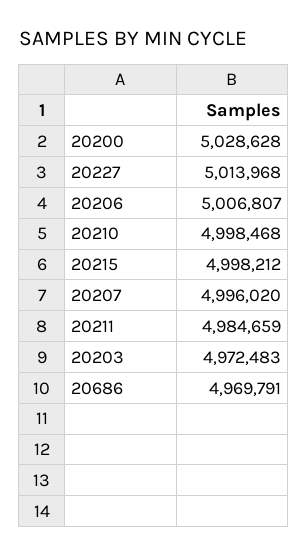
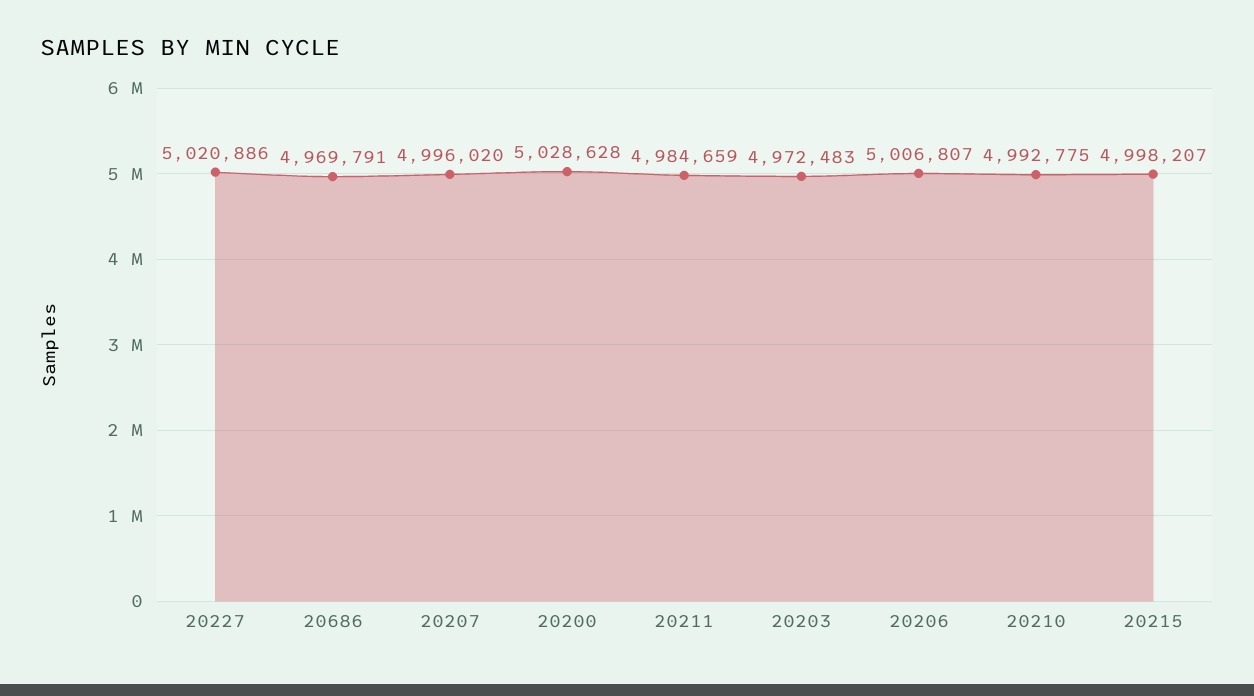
  {
    "20200": 5028628,
-   "20227": 5013968,
+   "20227": 5020886,
    "20206": 5006807,
-   "20210": 4998468,
+   "20210": 4992775,
-   "20215": 4998212,
+   "20215": 4998207,
    "20207": 4996020,
    "20211": 4984659,
    "20203": 4972483,
    "20686": 4969791
  }

